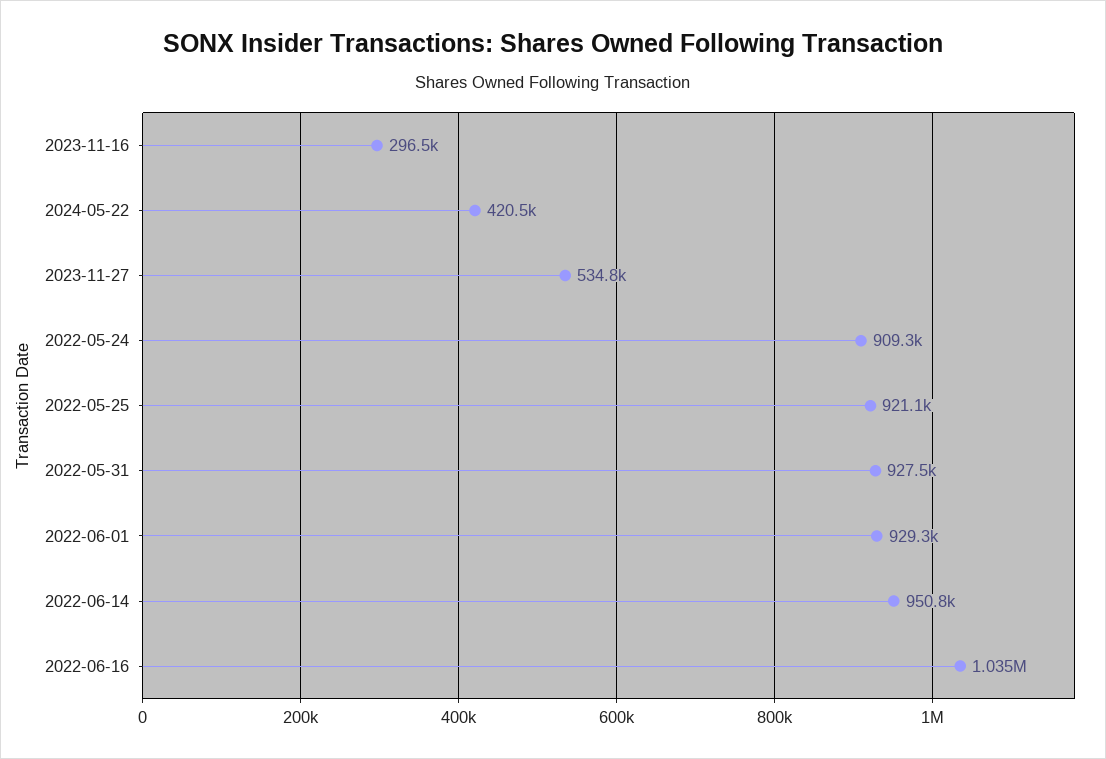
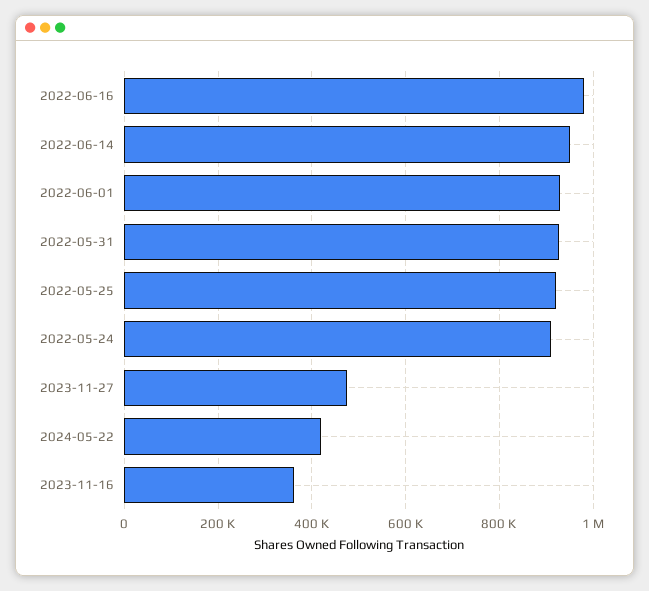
  {
-   "2023-11-16": 296500,
+   "2023-11-16": 360000,
    "2024-05-22": 420500,
-   "2023-11-27": 534800,
+   "2023-11-27": 480000,
    "2022-05-24": 909300,
    "2022-05-25": 921100,
    "2022-05-31": 927500,
    "2022-06-01": 929300,
    "2022-06-14": 950800,
-   "2022-06-16": 1035000
+   "2022-06-16": 980000
  }

